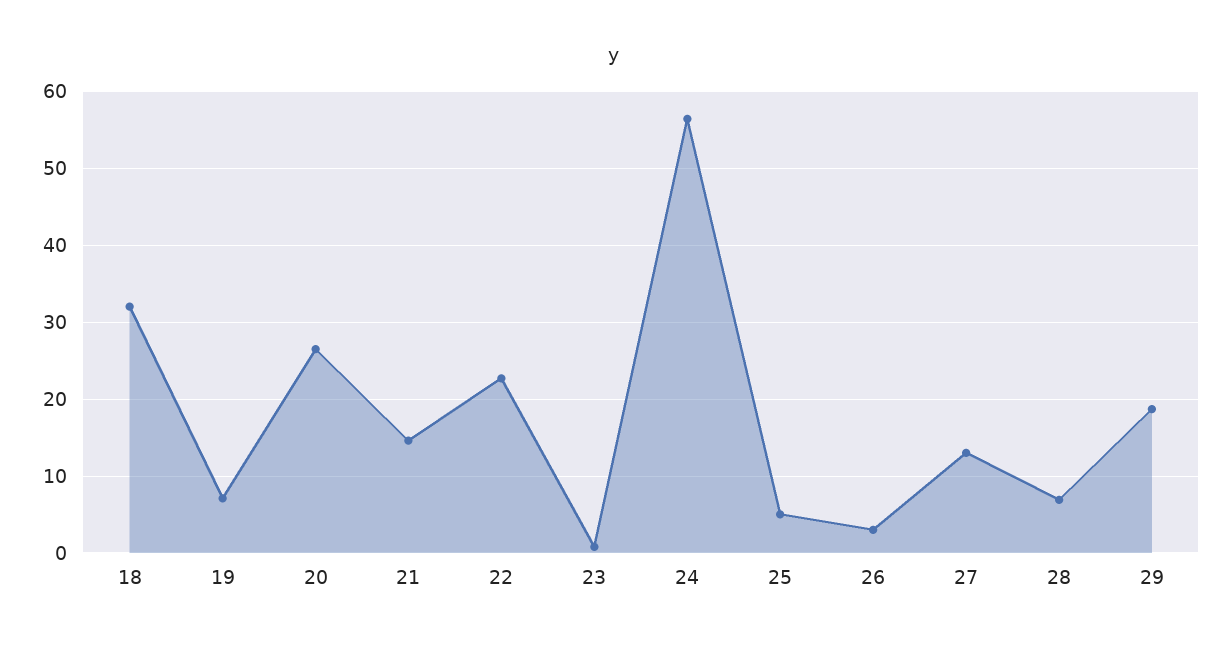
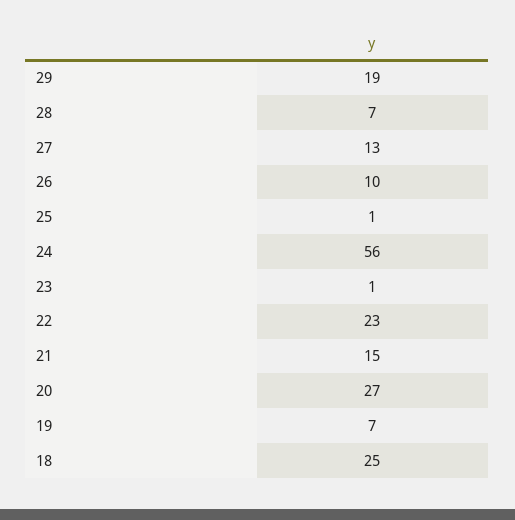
  {
-   "18": 32,
+   "18": 25,
    "19": 7,
    "20": 27,
    "21": 15,
    "22": 23,
    "23": 1,
    "24": 56,
-   "25": 5,
+   "25": 1,
-   "26": 3,
+   "26": 10,
    "27": 13,
    "28": 7,
    "29": 19
  }

